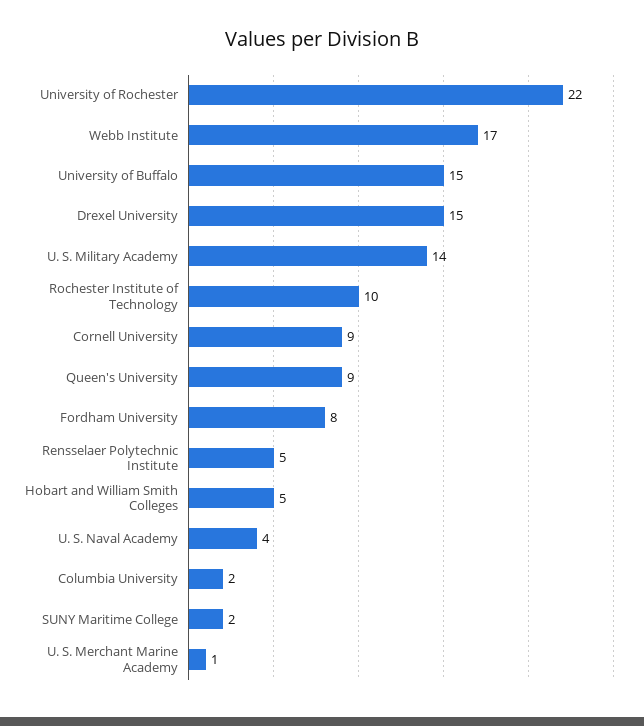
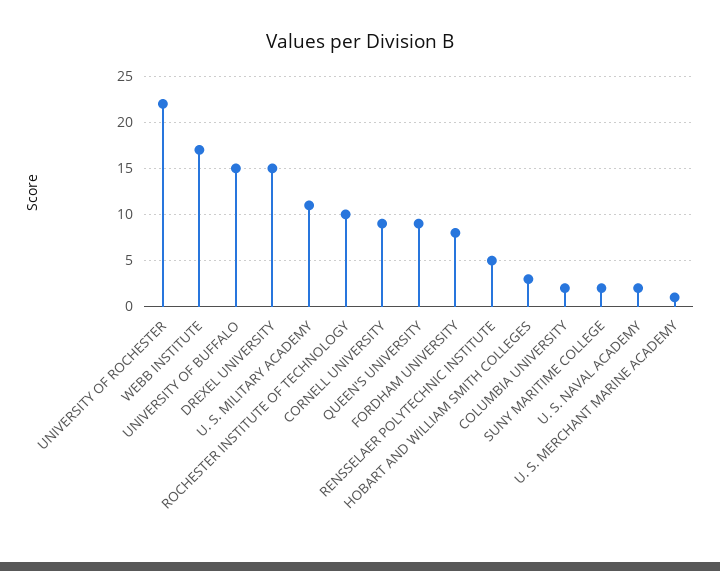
  {
    "University of Rochester": 22,
    "Webb Institute": 17,
    "University of Buffalo": 15,
    "Drexel University": 15,
-   "U. S. Military Academy": 14,
+   "U. S. Military Academy": 11,
    "Rochester Institute of Technology": 10,
    "Cornell University": 9,
    "Queen's University": 9,
    "Fordham University": 8,
    "Rensselaer Polytechnic Institute": 5,
-   "Hobart and William Smith Colleges": 5,
+   "Hobart and William Smith Colleges": 3,
-   "U. S. Naval Academy": 4,
+   "U. S. Naval Academy": 2,
    "Columbia University": 2,
    "SUNY Maritime College": 2,
    "U. S. Merchant Marine Academy": 1
  }

